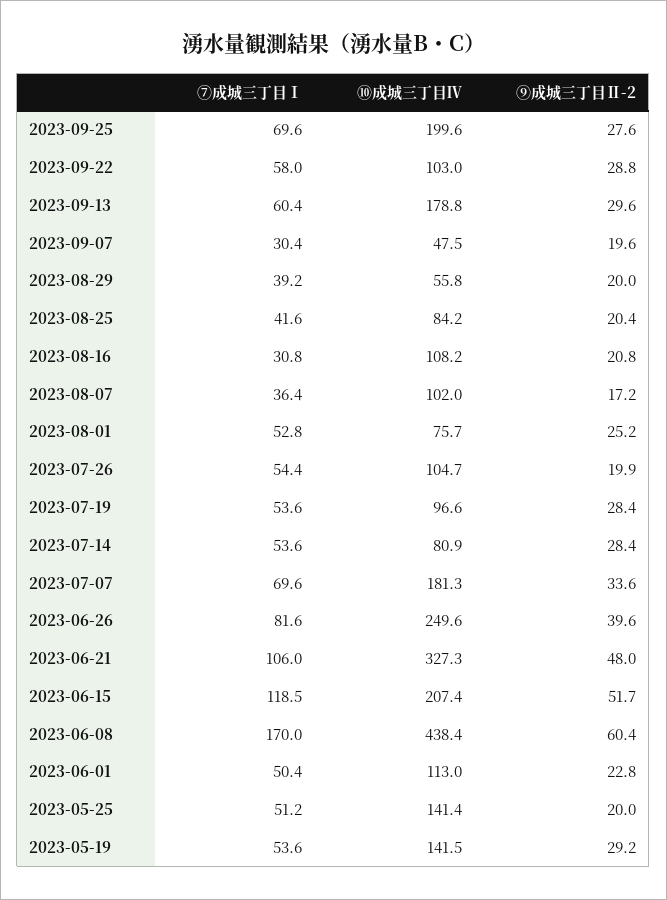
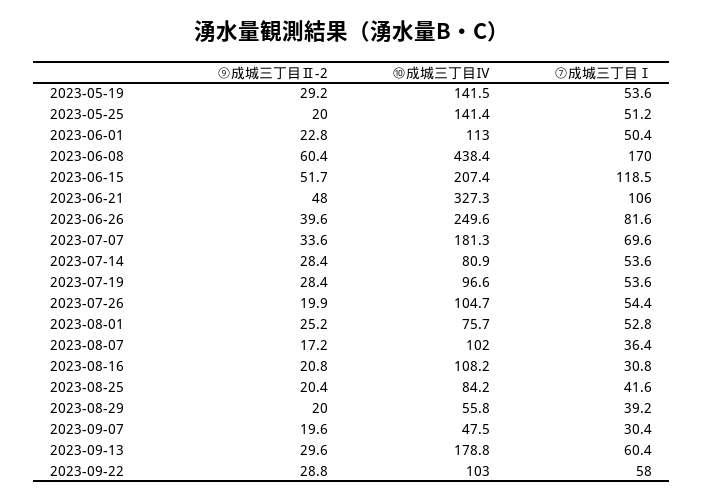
  {
    "⑦成城三丁目Ⅰ": {
-     "2023-09-25": 69.6,
      "2023-09-22": 58,
      "2023-09-13": 60.4,
      "2023-09-07": 30.4,
      "2023-08-29": 39.2,
      "2023-08-25": 41.6,
      "2023-08-16": 30.8,
      "2023-08-07": 36.4,
      "2023-08-01": 52.8,
      "2023-07-26": 54.4,
      "2023-07-19": 53.6,
      "2023-07-14": 53.6,
      "2023-07-07": 69.6,
      "2023-06-26": 81.6,
      "2023-06-21": 106,
      "2023-06-15": 118.5,
      "2023-06-08": 170,
      "2023-06-01": 50.4,
      "2023-05-25": 51.2,
      "2023-05-19": 53.6
    },
    "⑩成城三丁目Ⅳ": {
-     "2023-09-25": 199.6,
      "2023-09-22": 103,
      "2023-09-13": 178.8,
      "2023-09-07": 47.5,
      "2023-08-29": 55.8,
      "2023-08-25": 84.2,
      "2023-08-16": 108.2,
      "2023-08-07": 102,
      "2023-08-01": 75.7,
      "2023-07-26": 104.7,
      "2023-07-19": 96.6,
      "2023-07-14": 80.9,
      "2023-07-07": 181.3,
      "2023-06-26": 249.6,
      "2023-06-21": 327.3,
      "2023-06-15": 207.4,
      "2023-06-08": 438.4,
      "2023-06-01": 113,
      "2023-05-25": 141.4,
      "2023-05-19": 141.5
    },
    "⑨成城三丁目Ⅱ-2": {
-     "2023-09-25": 27.6,
      "2023-09-22": 28.8,
      "2023-09-13": 29.6,
      "2023-09-07": 19.6,
      "2023-08-29": 20,
      "2023-08-25": 20.4,
      "2023-08-16": 20.8,
      "2023-08-07": 17.2,
      "2023-08-01": 25.2,
      "2023-07-26": 19.9,
      "2023-07-19": 28.4,
      "2023-07-14": 28.4,
      "2023-07-07": 33.6,
      "2023-06-26": 39.6,
      "2023-06-21": 48,
      "2023-06-15": 51.7,
      "2023-06-08": 60.4,
      "2023-06-01": 22.8,
      "2023-05-25": 20,
      "2023-05-19": 29.2
    }
  }

